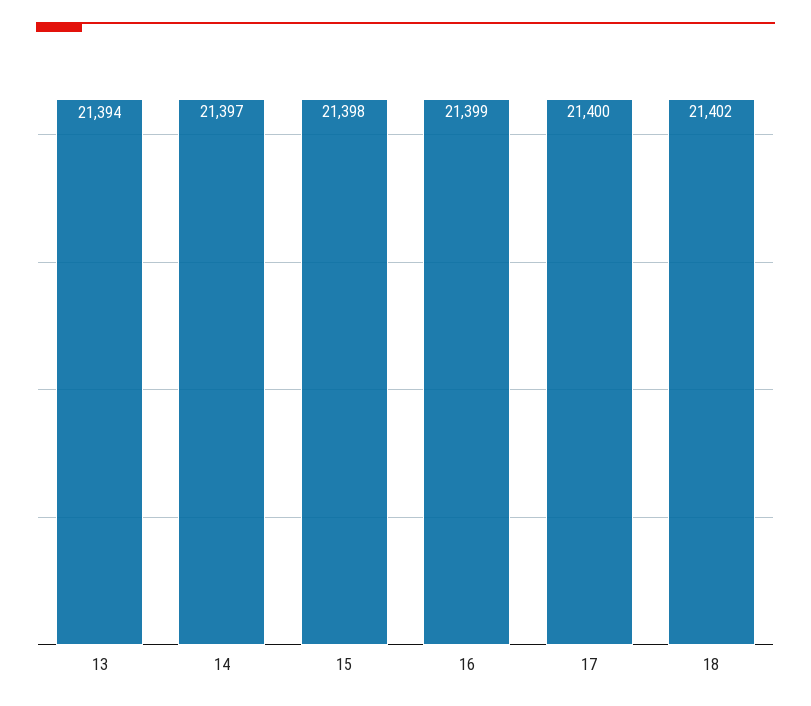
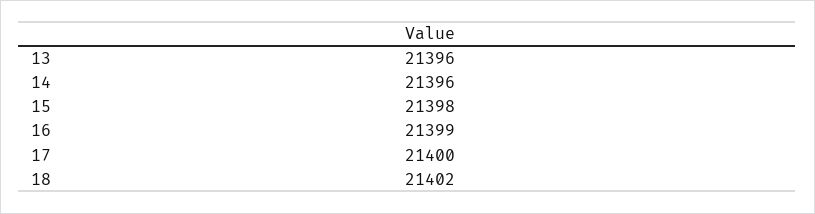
  {
-   "13": 21394,
+   "13": 21396,
-   "14": 21397,
+   "14": 21396,
    "15": 21398,
    "16": 21399,
    "17": 21400,
    "18": 21402
  }

